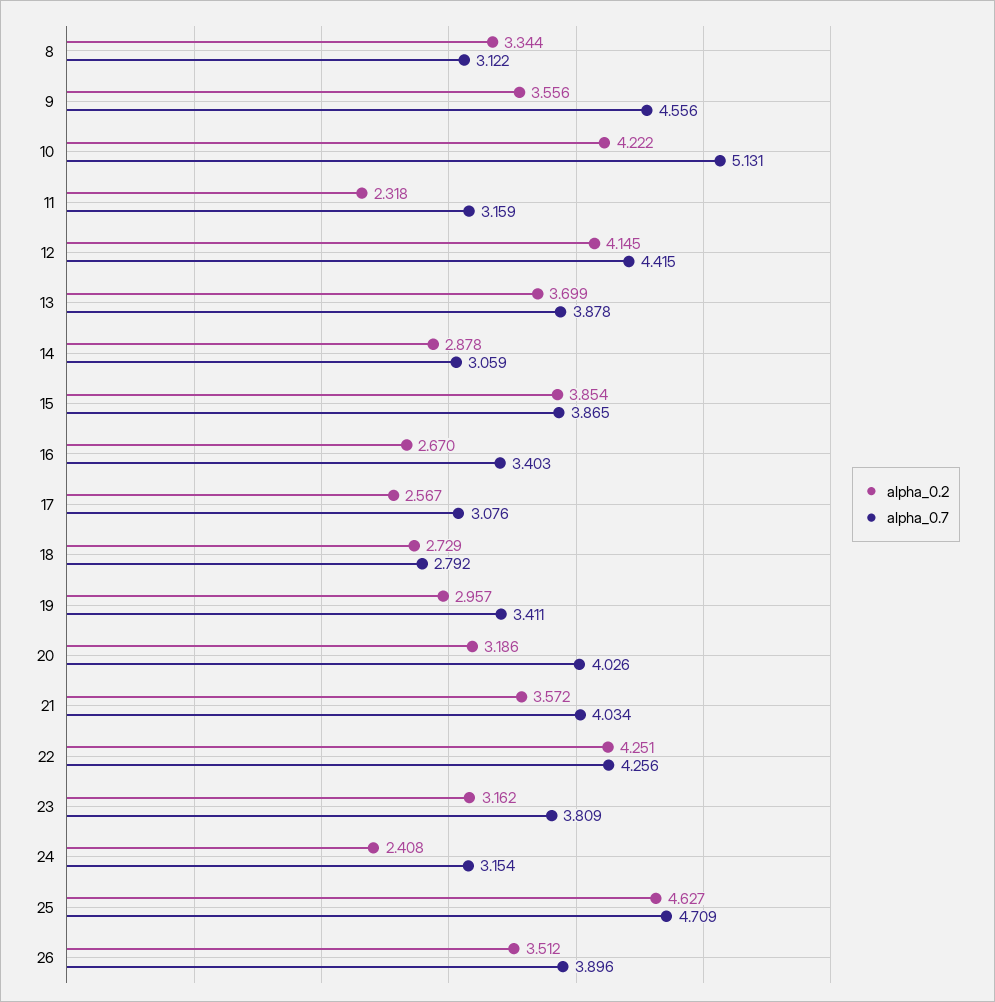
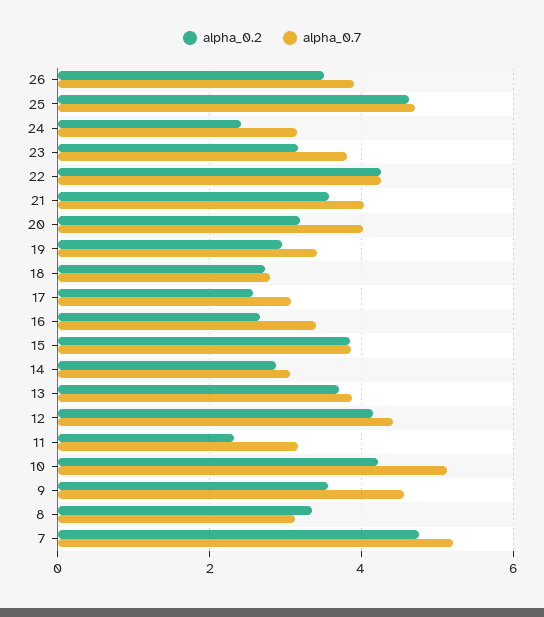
  {
    "alpha_0.2": {
      "8": 3.344,
      "9": 3.556,
      "10": 4.222,
      "11": 2.318,
      "12": 4.145,
      "13": 3.699,
      "14": 2.878,
      "15": 3.854,
      "16": 2.67,
      "17": 2.567,
      "18": 2.729,
      "19": 2.957,
      "20": 3.186,
      "21": 3.572,
      "22": 4.251,
      "23": 3.162,
      "24": 2.408,
      "25": 4.627,
-     "26": 3.512
+     "26": 3.512,
+     "7": 4.8
    },
    "alpha_0.7": {
      "8": 3.122,
      "9": 4.556,
      "10": 5.131,
      "11": 3.159,
      "12": 4.415,
      "13": 3.878,
      "14": 3.059,
      "15": 3.865,
      "16": 3.403,
      "17": 3.076,
      "18": 2.792,
      "19": 3.411,
      "20": 4.026,
      "21": 4.034,
      "22": 4.256,
      "23": 3.809,
      "24": 3.154,
      "25": 4.709,
-     "26": 3.896
+     "26": 3.896,
+     "7": 5.2
    }
  }

